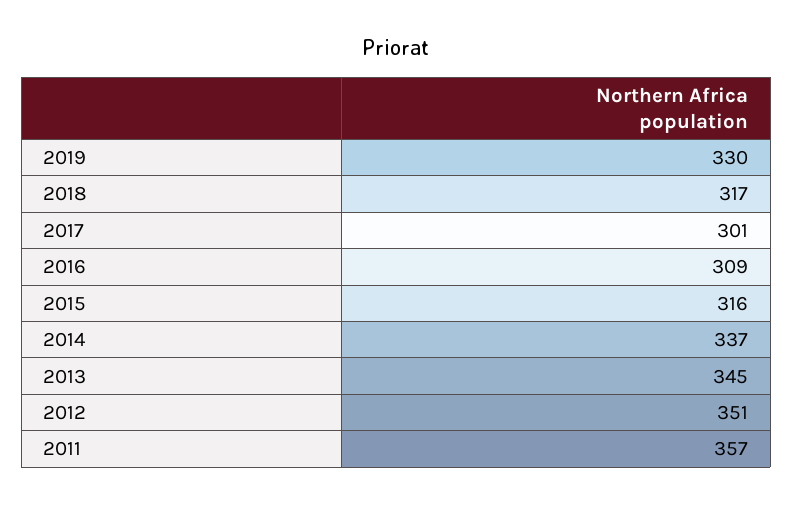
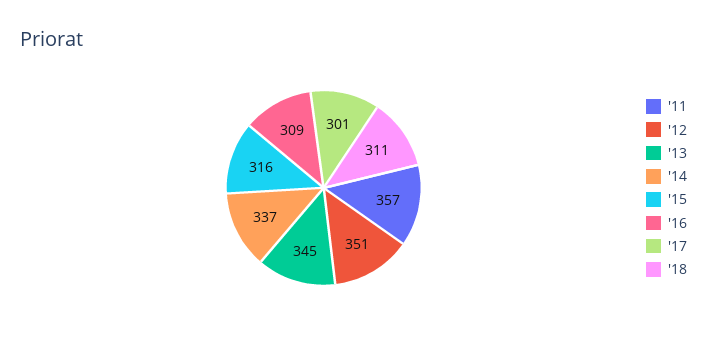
  {
-   "2019": 330,
-   "2018": 317,
+   "2018": 311,
    "2017": 301,
    "2016": 309,
    "2015": 316,
    "2014": 337,
    "2013": 345,
    "2012": 351,
    "2011": 357
  }

